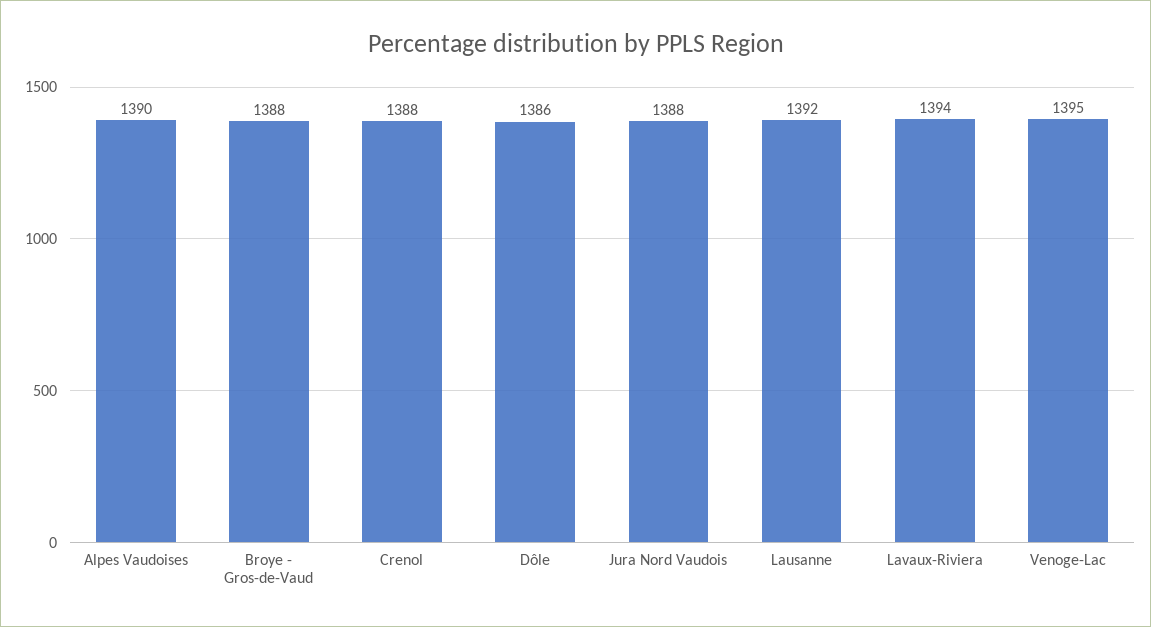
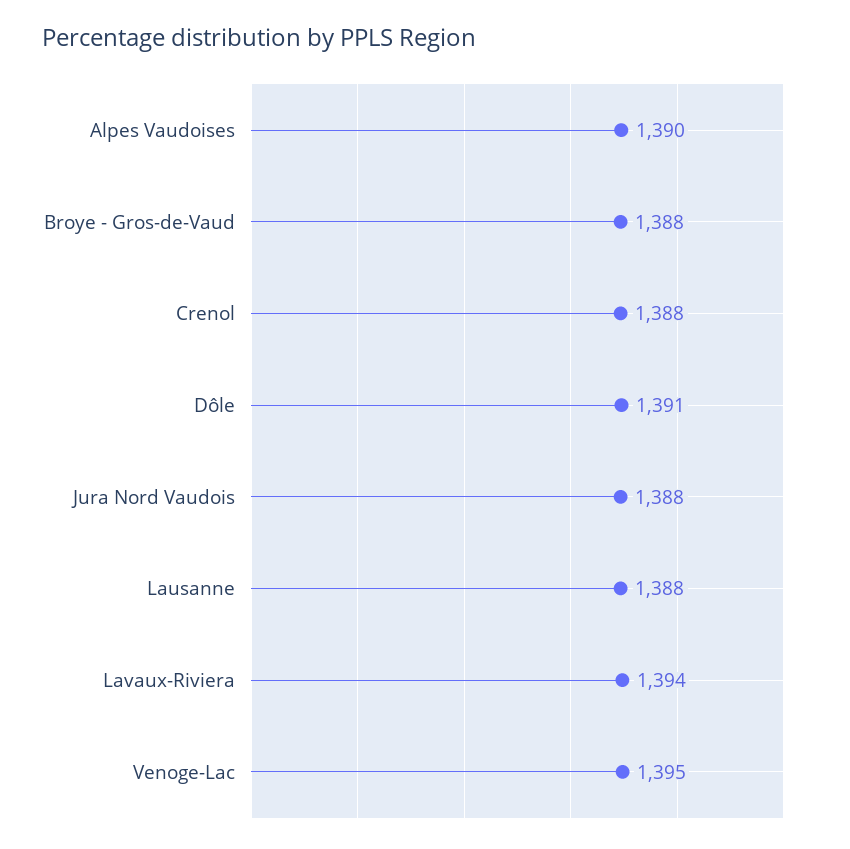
  {
    "Alpes Vaudoises": 1390,
    "Broye - Gros-de-Vaud": 1388,
    "Crenol": 1388,
-   "Dôle": 1386,
+   "Dôle": 1391,
    "Jura Nord Vaudois": 1388,
-   "Lausanne": 1392,
+   "Lausanne": 1388,
    "Lavaux-Riviera": 1394,
    "Venoge-Lac": 1395
  }

